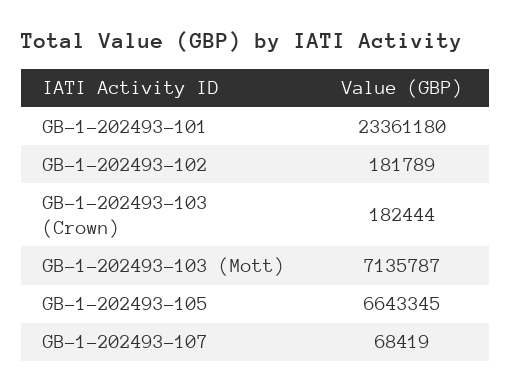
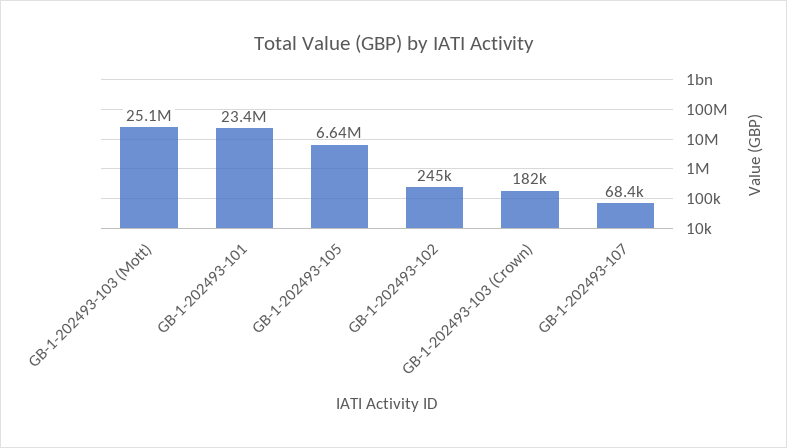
  {
    "GB-1-202493-101": 23361180,
-   "GB-1-202493-102": 181789,
+   "GB-1-202493-102": 245000,
    "GB-1-202493-103 (Crown)": 182444,
-   "GB-1-202493-103 (Mott)": 7135787,
+   "GB-1-202493-103 (Mott)": 25100000,
    "GB-1-202493-105": 6643345,
    "GB-1-202493-107": 68419
  }

